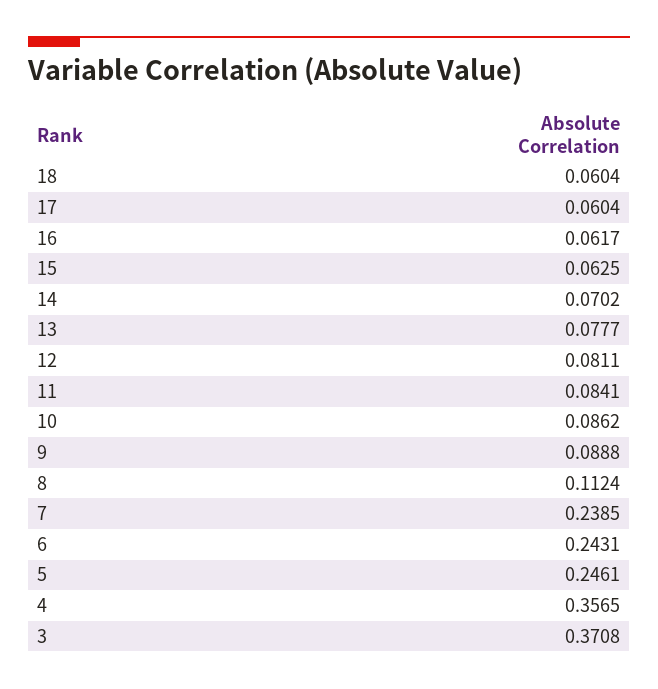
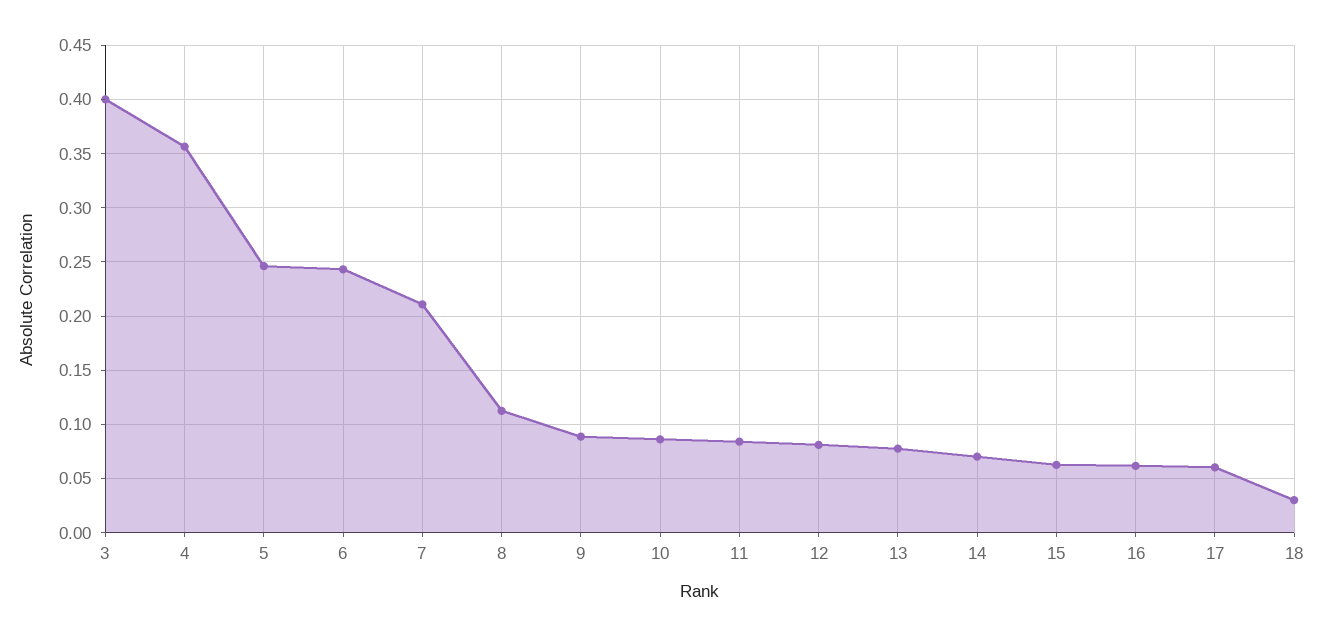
  {
-   "18": 0.0604,
+   "18": 0.03,
    "17": 0.0604,
    "16": 0.0617,
    "15": 0.0625,
    "14": 0.0702,
    "13": 0.0777,
    "12": 0.0811,
    "11": 0.0841,
    "10": 0.0862,
    "9": 0.0888,
    "8": 0.1124,
-   "7": 0.2385,
+   "7": 0.21,
    "6": 0.2431,
    "5": 0.2461,
    "4": 0.3565,
-   "3": 0.3708
+   "3": 0.4
  }

